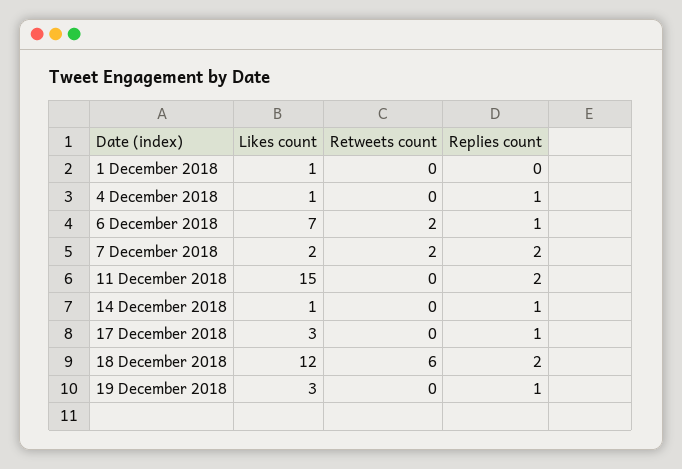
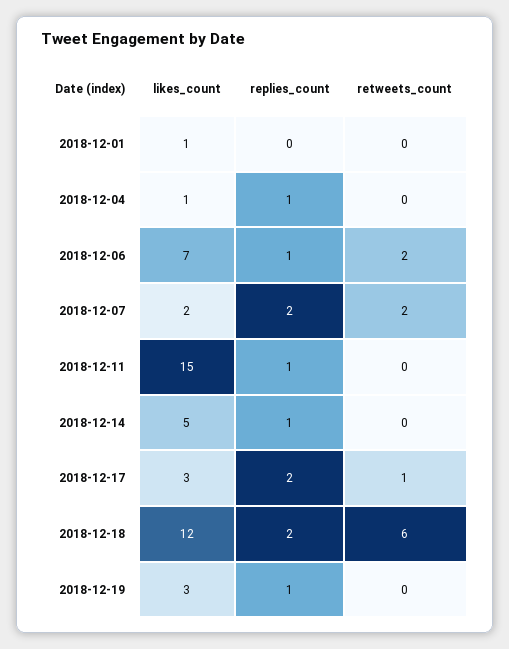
  {
    "Likes count": {
      "1 December 2018": 1,
      "4 December 2018": 1,
      "6 December 2018": 7,
      "7 December 2018": 2,
      "11 December 2018": 15,
-     "14 December 2018": 1,
+     "14 December 2018": 5,
      "17 December 2018": 3,
      "18 December 2018": 12,
      "19 December 2018": 3
    },
    "Retweets count": {
      "1 December 2018": 0,
      "4 December 2018": 0,
      "6 December 2018": 2,
      "7 December 2018": 2,
      "11 December 2018": 0,
      "14 December 2018": 0,
-     "17 December 2018": 0,
+     "17 December 2018": 1,
      "18 December 2018": 6,
      "19 December 2018": 0
    },
    "Replies count": {
      "1 December 2018": 0,
      "4 December 2018": 1,
      "6 December 2018": 1,
      "7 December 2018": 2,
-     "11 December 2018": 2,
+     "11 December 2018": 1,
      "14 December 2018": 1,
-     "17 December 2018": 1,
+     "17 December 2018": 2,
      "18 December 2018": 2,
      "19 December 2018": 1
    }
  }

